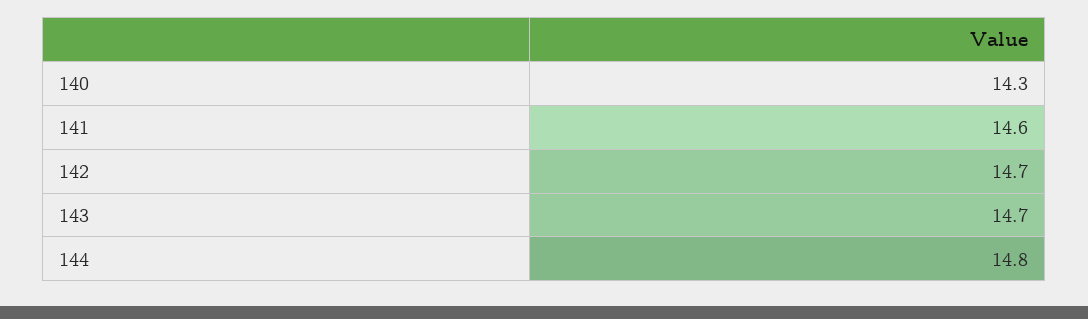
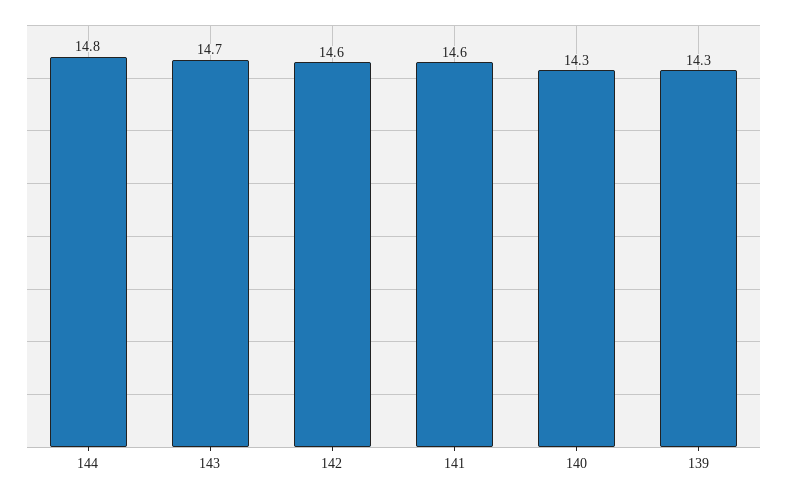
  {
    "140": 14.3,
    "141": 14.6,
-   "142": 14.7,
+   "142": 14.6,
    "143": 14.7,
-   "144": 14.8
+   "144": 14.8,
+   "139": 14.3
  }

